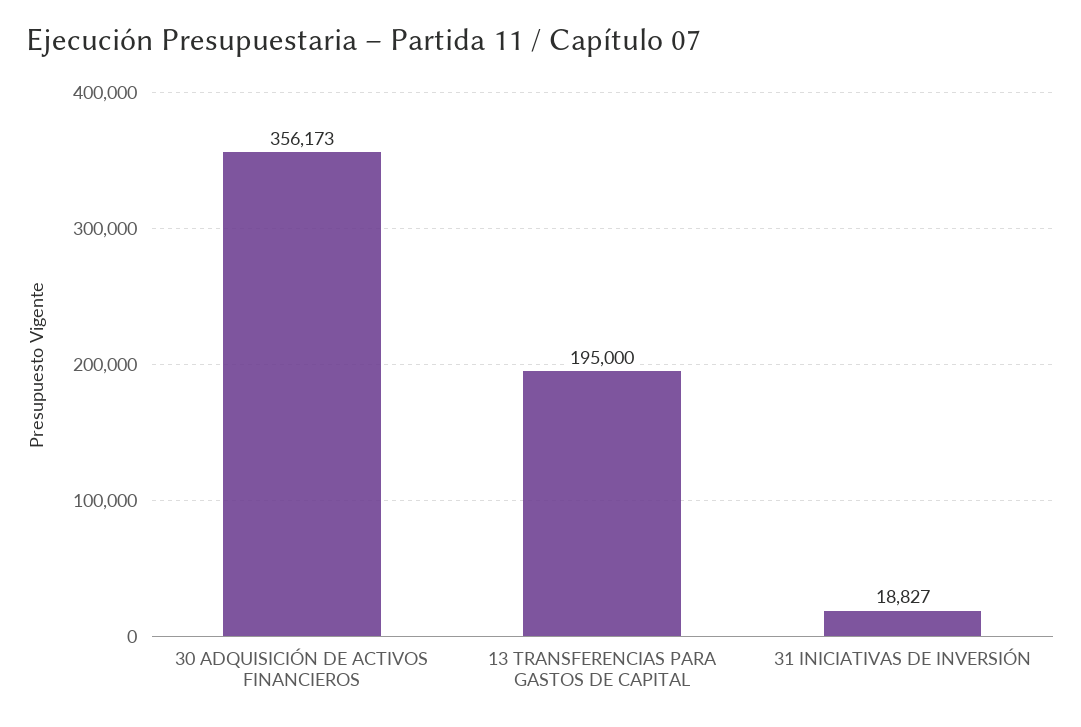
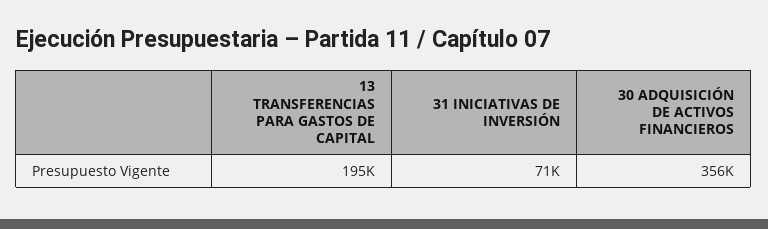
  {
    "30 ADQUISICIÓN DE ACTIVOS FINANCIEROS": 356173,
    "13 TRANSFERENCIAS PARA GASTOS DE CAPITAL": 195000,
-   "31 INICIATIVAS DE INVERSIÓN": 18827
+   "31 INICIATIVAS DE INVERSIÓN": 71000
  }

